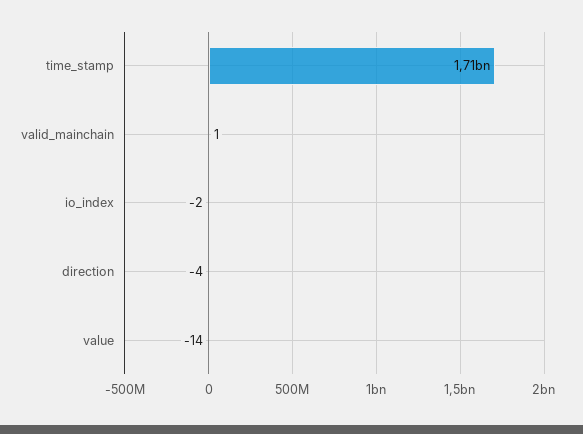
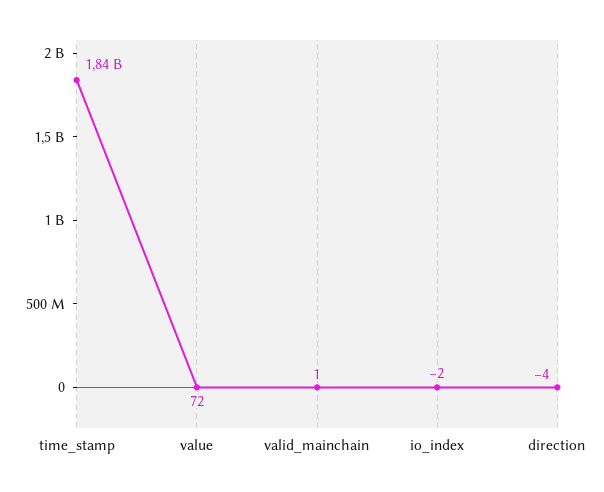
  {
-   "time_stamp": 1710000000,
+   "time_stamp": 1840000000,
    "valid_mainchain": 1,
    "io_index": -2,
    "direction": -4,
-   "value": -14
+   "value": 72
  }

